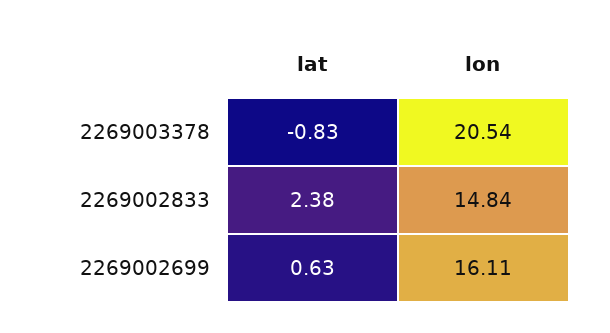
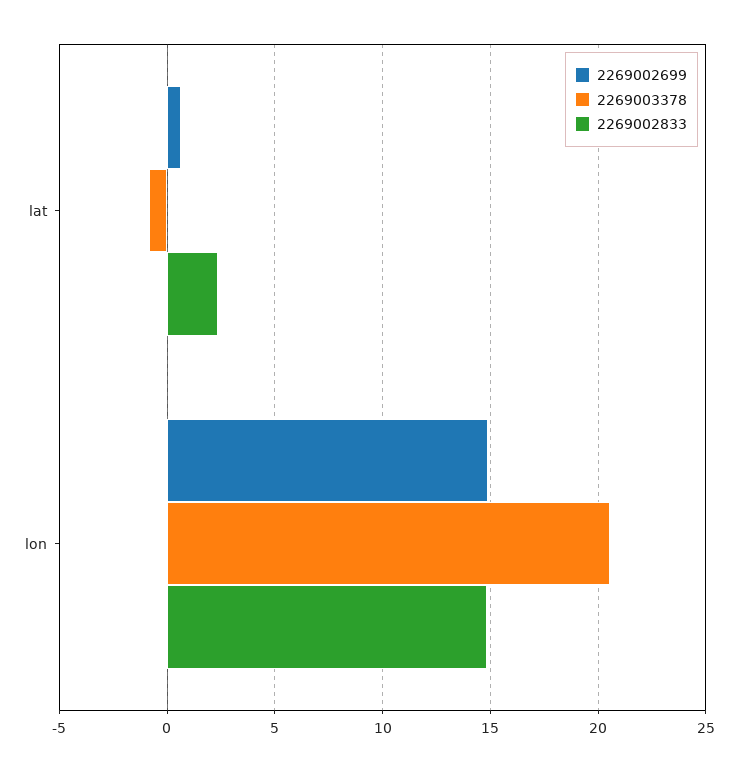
  {
    "2269003378": {
      "lat": -0.83,
      "lon": 20.54
    },
    "2269002833": {
      "lat": 2.38,
      "lon": 14.84
    },
    "2269002699": {
      "lat": 0.63,
-     "lon": 16.11
+     "lon": 15
    }
  }

